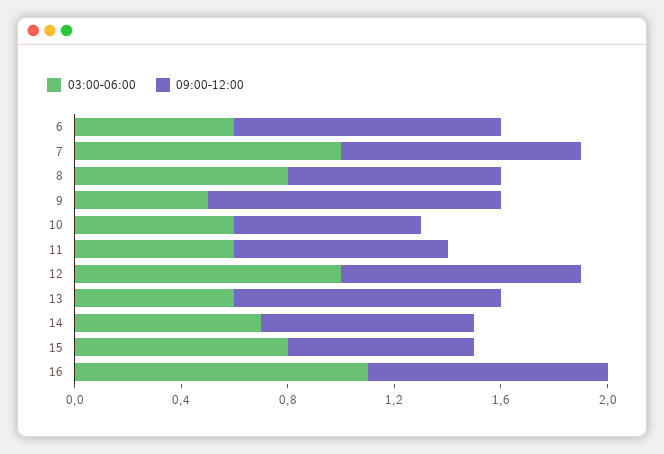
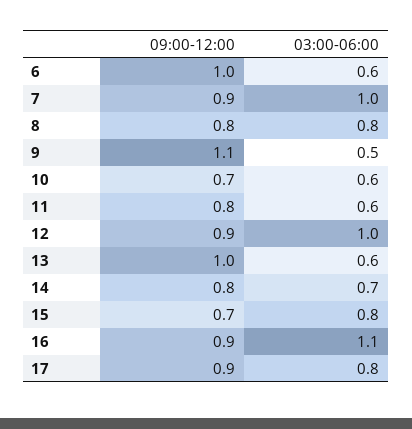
  {
    "03:00-06:00": {
      "6": 0.6,
      "7": 1,
      "8": 0.8,
      "9": 0.5,
      "10": 0.6,
      "11": 0.6,
      "12": 1,
      "13": 0.6,
      "14": 0.7,
      "15": 0.8,
-     "16": 1.1
+     "16": 1.1,
+     "17": 0.8
    },
    "09:00-12:00": {
      "6": 1,
      "7": 0.9,
      "8": 0.8,
      "9": 1.1,
      "10": 0.7,
      "11": 0.8,
      "12": 0.9,
      "13": 1,
      "14": 0.8,
      "15": 0.7,
-     "16": 0.9
+     "16": 0.9,
+     "17": 0.9
    }
  }

